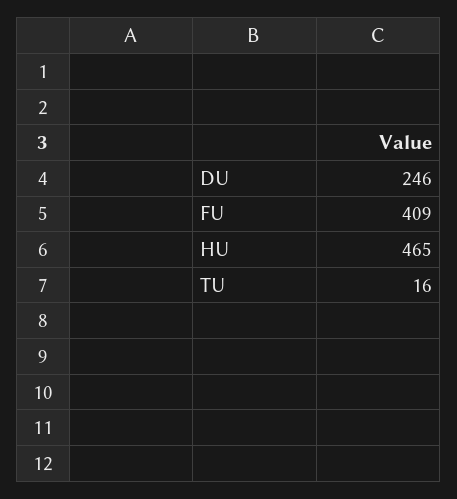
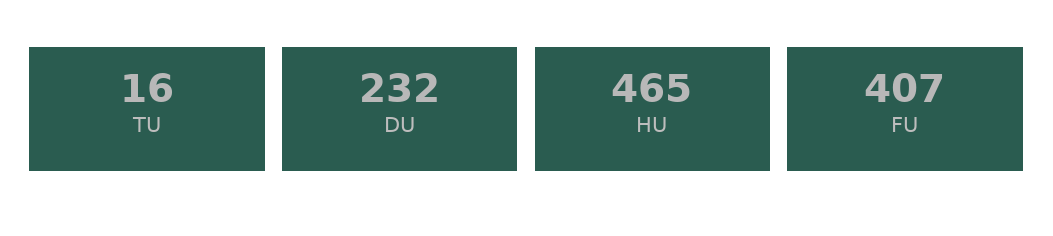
  {
-   "DU": 246,
+   "DU": 232,
-   "FU": 409,
+   "FU": 407,
    "HU": 465,
    "TU": 16
  }

